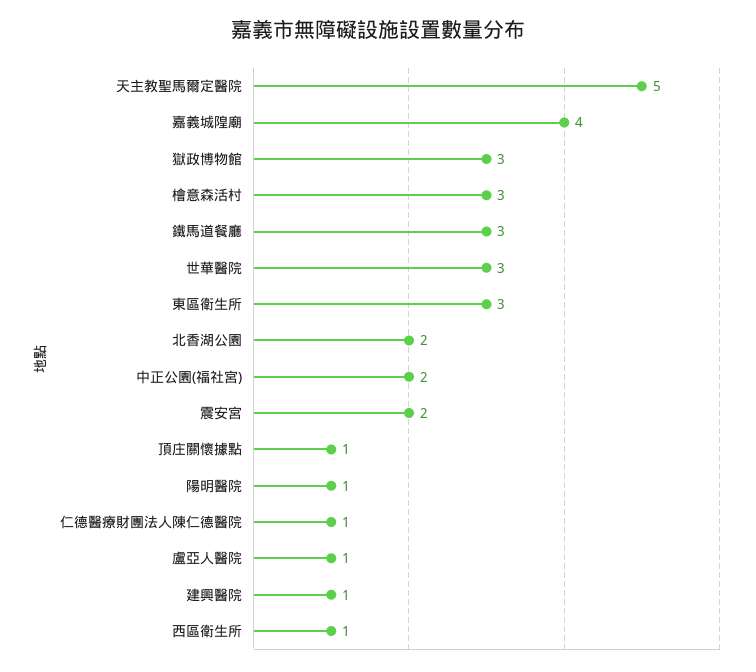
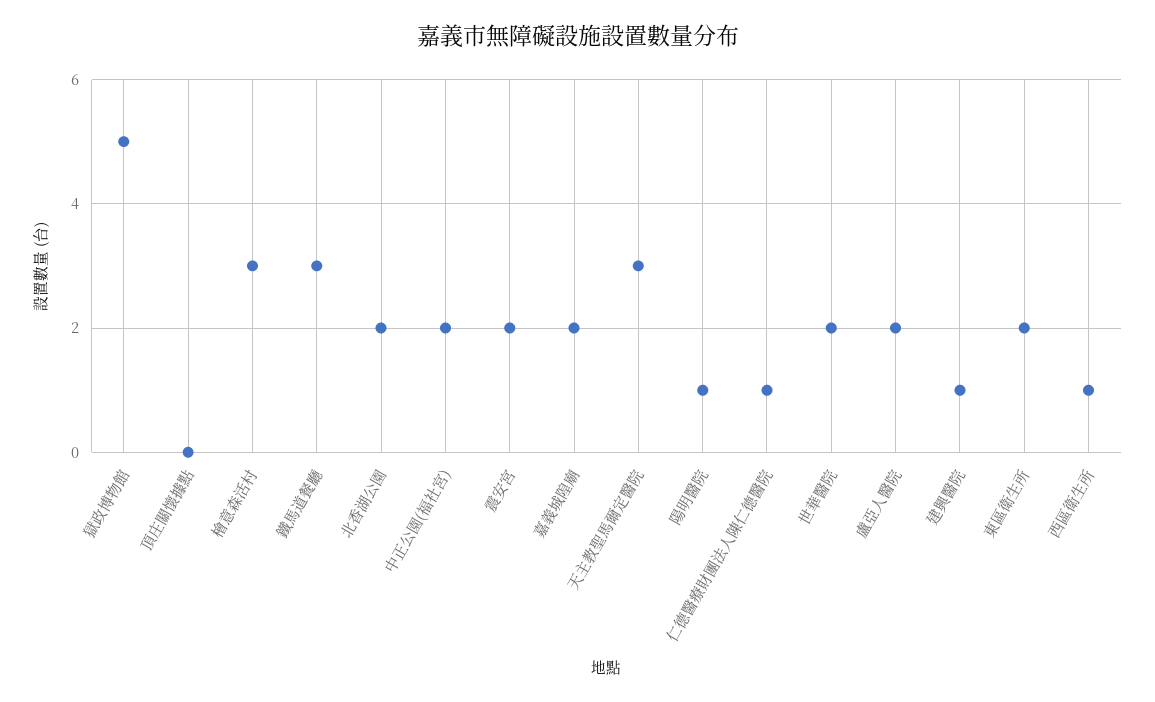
  {
-   "天主教聖馬爾定醫院": 5,
+   "天主教聖馬爾定醫院": 3,
-   "嘉義城隍廟": 4,
+   "嘉義城隍廟": 2,
-   "獄政博物館": 3,
+   "獄政博物館": 5,
    "檜意森活村": 3,
    "鐵馬道餐廳": 3,
-   "世華醫院": 3,
+   "世華醫院": 2,
-   "東區衛生所": 3,
+   "東區衛生所": 2,
    "北香湖公園": 2,
    "中正公園(福社宮)": 2,
    "震安宮": 2,
-   "頂庄關懷據點": 1,
+   "頂庄關懷據點": 0,
    "陽明醫院": 1,
    "仁德醫療財團法人陳仁德醫院": 1,
-   "盧亞人醫院": 1,
+   "盧亞人醫院": 2,
    "建興醫院": 1,
    "西區衛生所": 1
  }

